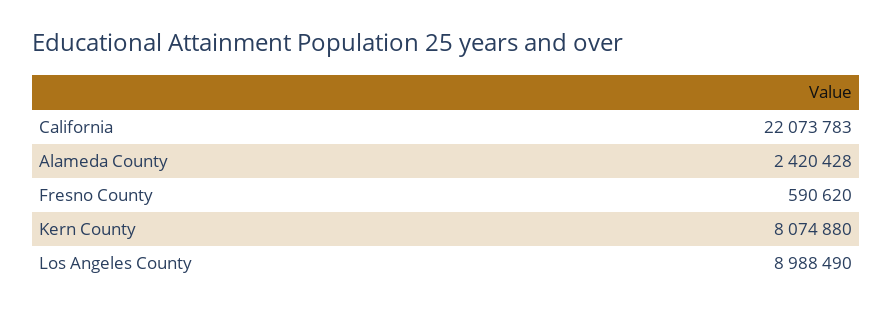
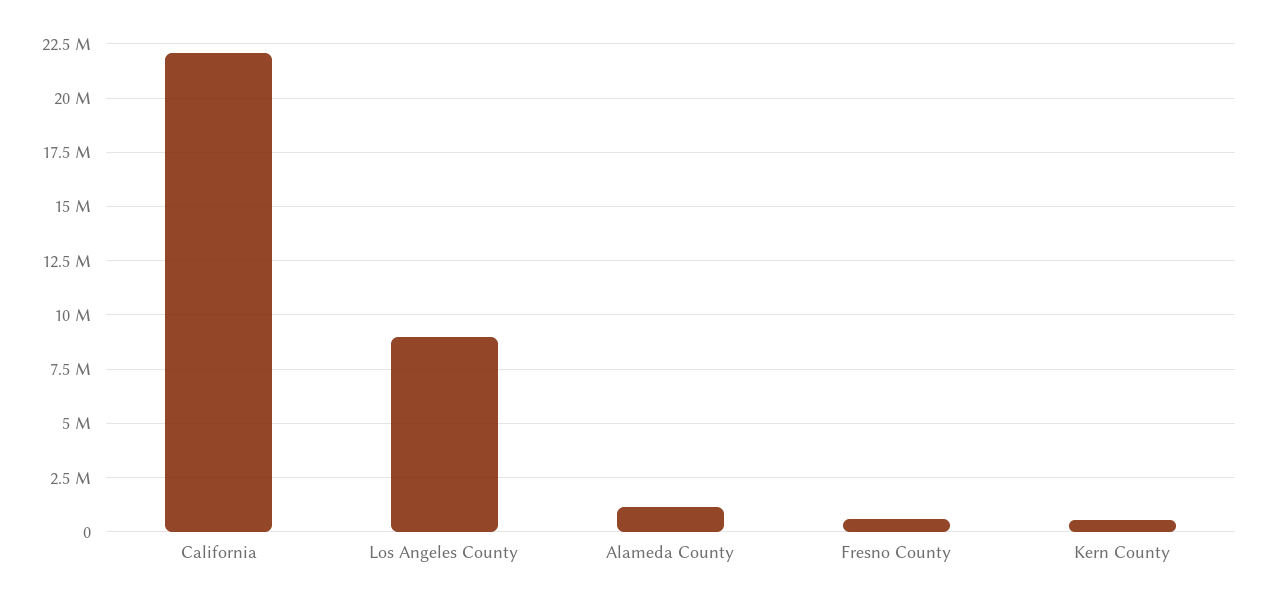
  {
    "California": 22073783,
-   "Alameda County": 2420428,
+   "Alameda County": 1000000,
    "Fresno County": 590620,
-   "Kern County": 8074880,
+   "Kern County": 500000,
    "Los Angeles County": 8988490
  }

